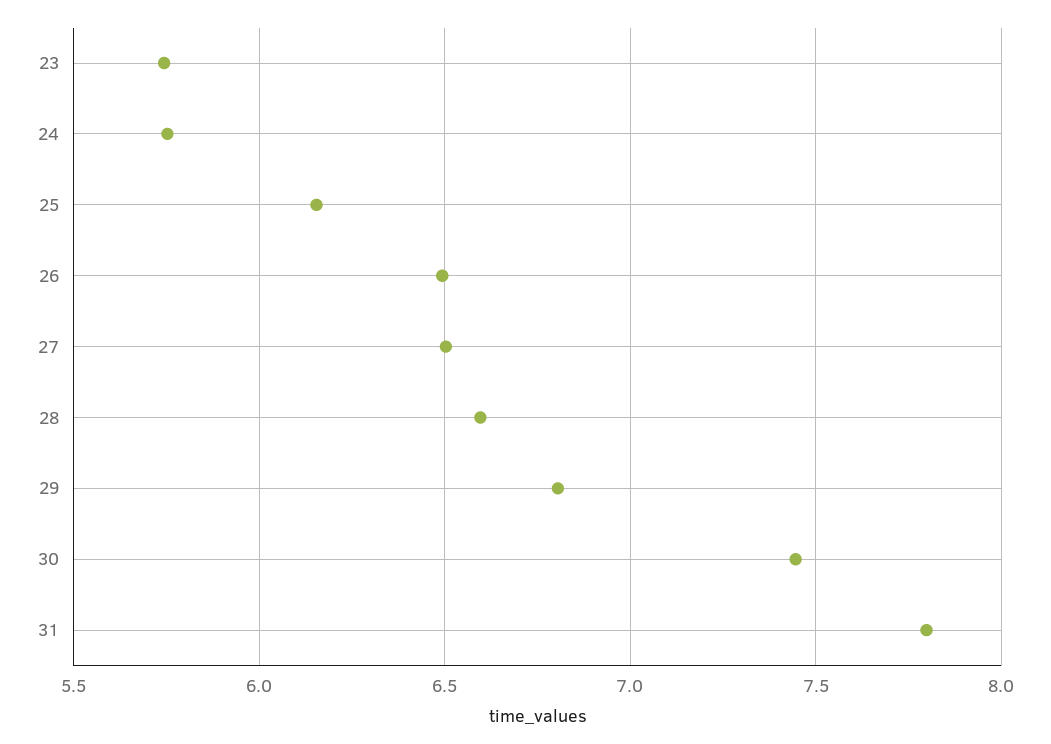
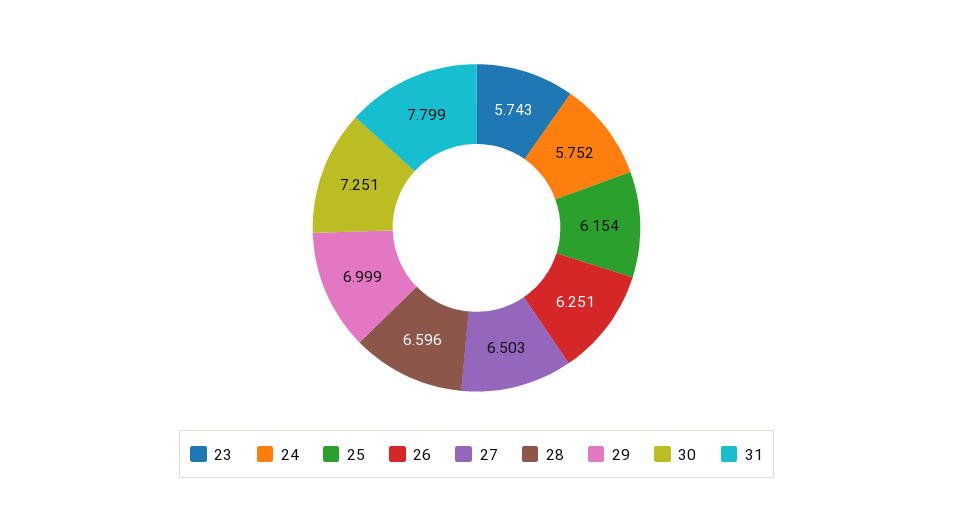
  {
    "23": 5.743,
    "24": 5.752,
    "25": 6.154,
-   "26": 6.5,
+   "26": 6.251,
    "27": 6.503,
    "28": 6.596,
-   "29": 6.8,
+   "29": 6.999,
-   "30": 7.45,
+   "30": 7.251,
    "31": 7.799
  }

